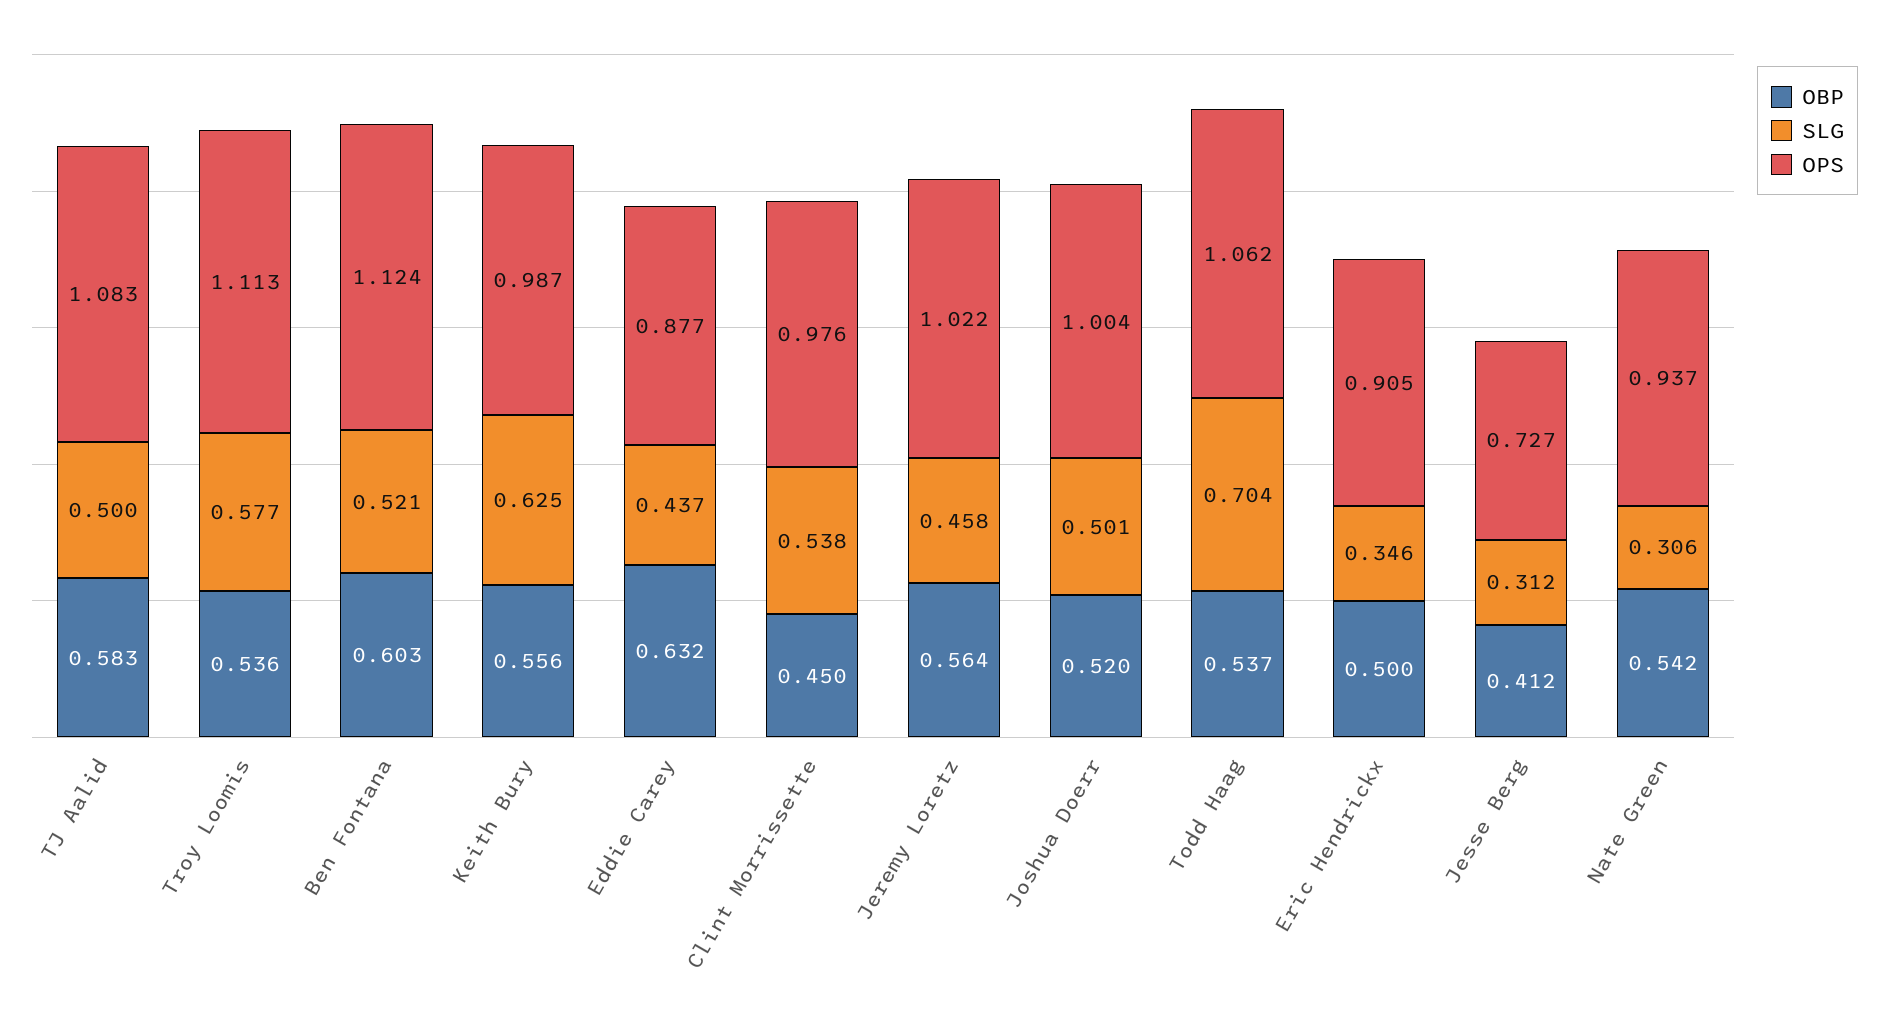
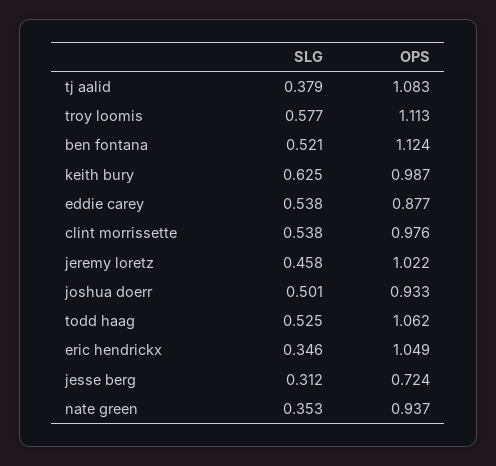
  {
-   "OBP": {
-     "TJ Aalid": 0.583,
-     "Troy Loomis": 0.536,
-     "Ben Fontana": 0.603,
-     "Keith Bury": 0.556,
-     "Eddie Carey": 0.632,
-     "Clint Morrissette": 0.45,
-     "Jeremy Loretz": 0.564,
-     "Joshua Doerr": 0.52,
-     "Todd Haag": 0.537,
-     "Eric Hendrickx": 0.5,
-     "Jesse Berg": 0.412,
-     "Nate Green": 0.542
-   },
    "SLG": {
-     "TJ Aalid": 0.5,
+     "TJ Aalid": 0.379,
      "Troy Loomis": 0.577,
      "Ben Fontana": 0.521,
      "Keith Bury": 0.625,
-     "Eddie Carey": 0.437,
+     "Eddie Carey": 0.538,
      "Clint Morrissette": 0.538,
      "Jeremy Loretz": 0.458,
      "Joshua Doerr": 0.501,
-     "Todd Haag": 0.704,
+     "Todd Haag": 0.525,
      "Eric Hendrickx": 0.346,
      "Jesse Berg": 0.312,
-     "Nate Green": 0.306
+     "Nate Green": 0.353
    },
    "OPS": {
      "TJ Aalid": 1.083,
      "Troy Loomis": 1.113,
      "Ben Fontana": 1.124,
      "Keith Bury": 0.987,
      "Eddie Carey": 0.877,
      "Clint Morrissette": 0.976,
      "Jeremy Loretz": 1.022,
-     "Joshua Doerr": 1.004,
+     "Joshua Doerr": 0.933,
      "Todd Haag": 1.062,
-     "Eric Hendrickx": 0.905,
+     "Eric Hendrickx": 1.049,
-     "Jesse Berg": 0.727,
+     "Jesse Berg": 0.724,
      "Nate Green": 0.937
    }
  }

